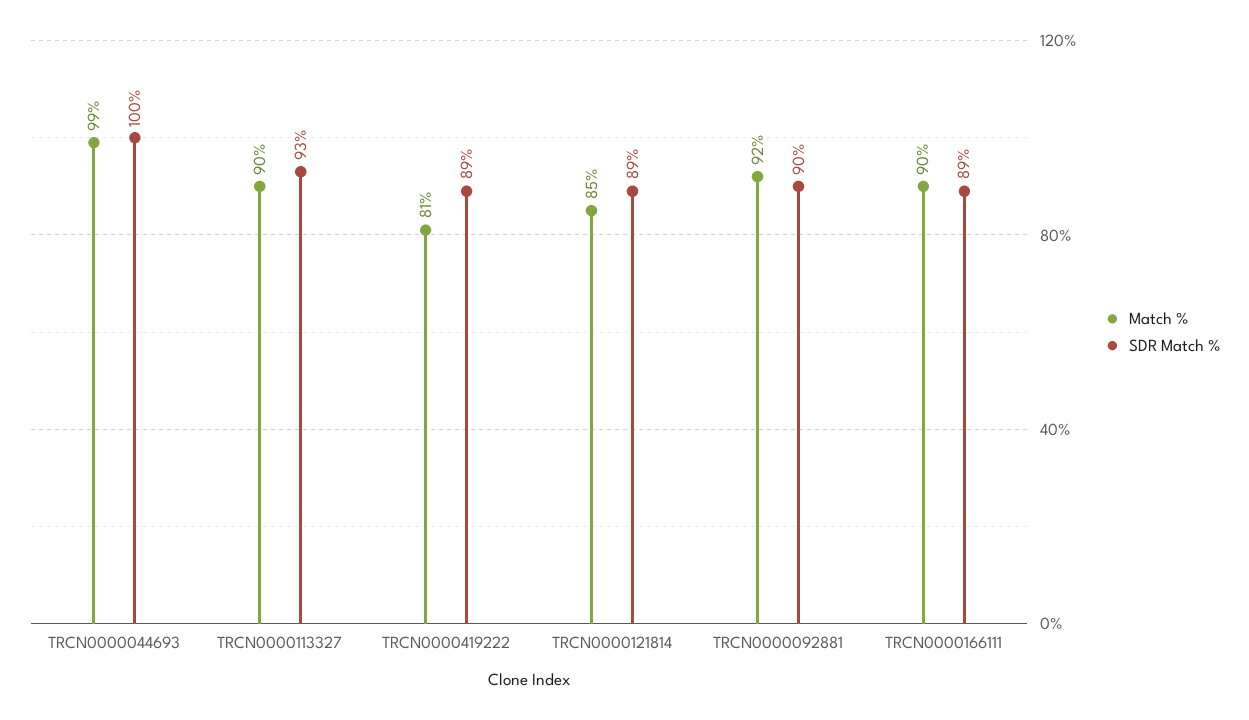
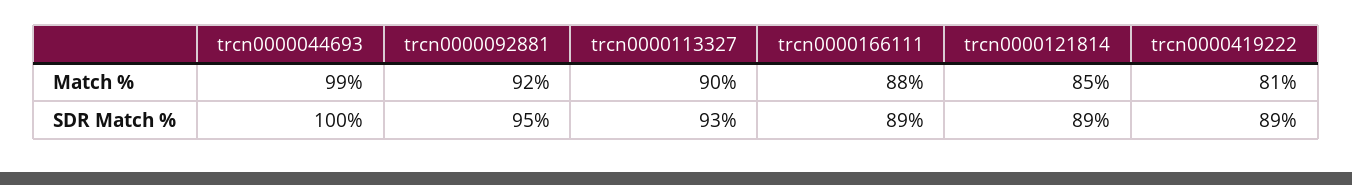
  {
    "Match %": {
      "TRCN0000044693": 99,
      "TRCN0000113327": 90,
      "TRCN0000419222": 81,
      "TRCN0000121814": 85,
      "TRCN0000092881": 92,
-     "TRCN0000166111": 90
+     "TRCN0000166111": 88
    },
    "SDR Match %": {
      "TRCN0000044693": 100,
      "TRCN0000113327": 93,
      "TRCN0000419222": 89,
      "TRCN0000121814": 89,
-     "TRCN0000092881": 90,
+     "TRCN0000092881": 95,
      "TRCN0000166111": 89
    }
  }

